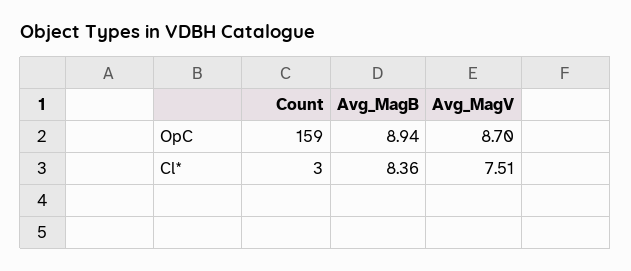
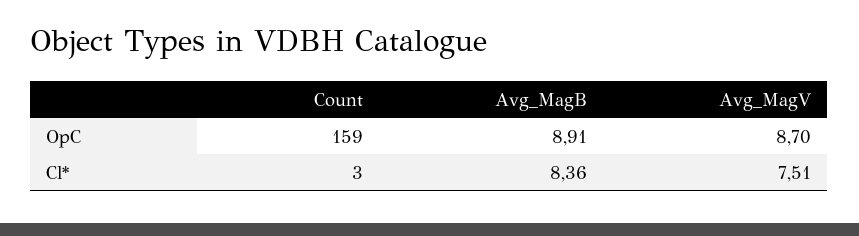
  {
    "Count": {
      "OpC": 159,
      "Cl*": 3
    },
    "Avg_MagB": {
-     "OpC": 8.94,
+     "OpC": 8.91,
      "Cl*": 8.36
    },
    "Avg_MagV": {
      "OpC": 8.7,
      "Cl*": 7.51
    }
  }

